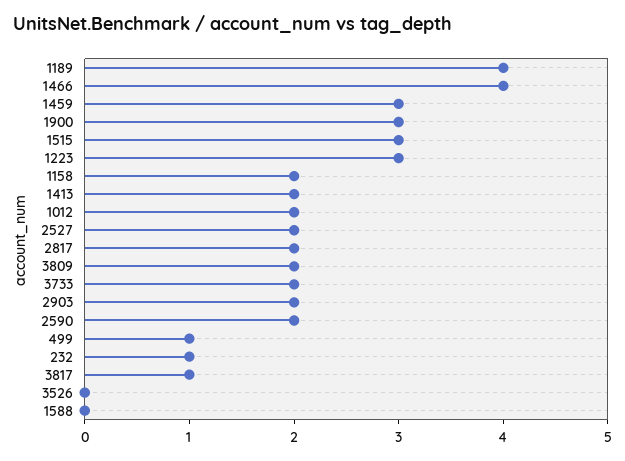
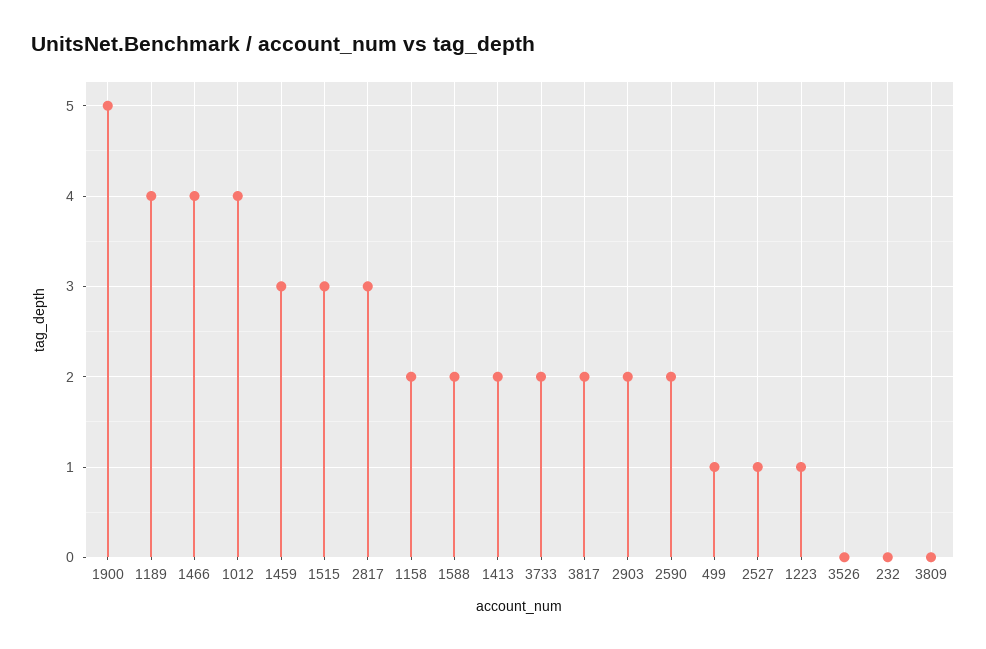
  {
    "1189": 4,
    "1466": 4,
    "1459": 3,
-   "1900": 3,
+   "1900": 5,
    "1515": 3,
-   "1223": 3,
+   "1223": 1,
    "1158": 2,
    "1413": 2,
-   "1012": 2,
+   "1012": 4,
-   "2527": 2,
+   "2527": 1,
-   "2817": 2,
+   "2817": 3,
-   "3809": 2,
+   "3809": 0,
    "3733": 2,
    "2903": 2,
    "2590": 2,
    "499": 1,
-   "232": 1,
+   "232": 0,
-   "3817": 1,
+   "3817": 2,
    "3526": 0,
-   "1588": 0
+   "1588": 2
  }

